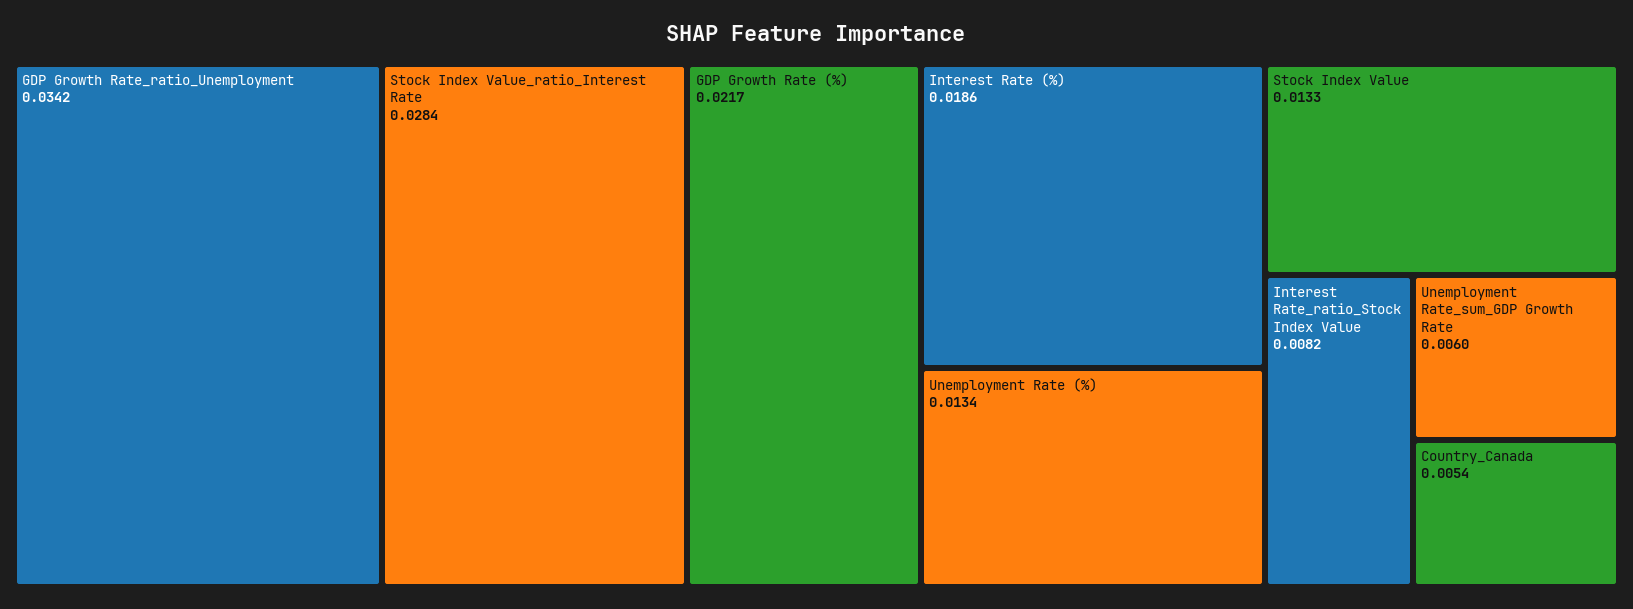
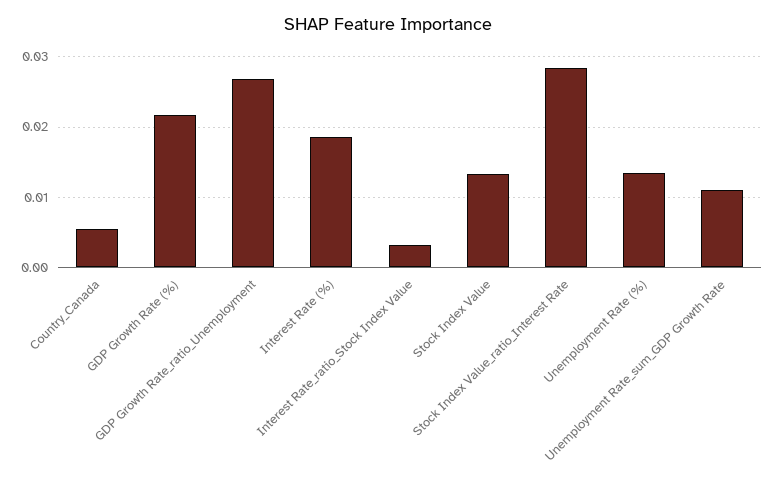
  {
-   "GDP Growth Rate_ratio_Unemployment": 0.0342,
+   "GDP Growth Rate_ratio_Unemployment": 0.027,
    "Stock Index Value_ratio_Interest Rate": 0.0284,
    "GDP Growth Rate (%)": 0.0217,
    "Interest Rate (%)": 0.0186,
    "Unemployment Rate (%)": 0.0134,
    "Stock Index Value": 0.0133,
-   "Interest Rate_ratio_Stock Index Value": 0.0082,
+   "Interest Rate_ratio_Stock Index Value": 0.003,
-   "Unemployment Rate_sum_GDP Growth Rate": 0.006,
+   "Unemployment Rate_sum_GDP Growth Rate": 0.011,
    "Country_Canada": 0.0054
  }

